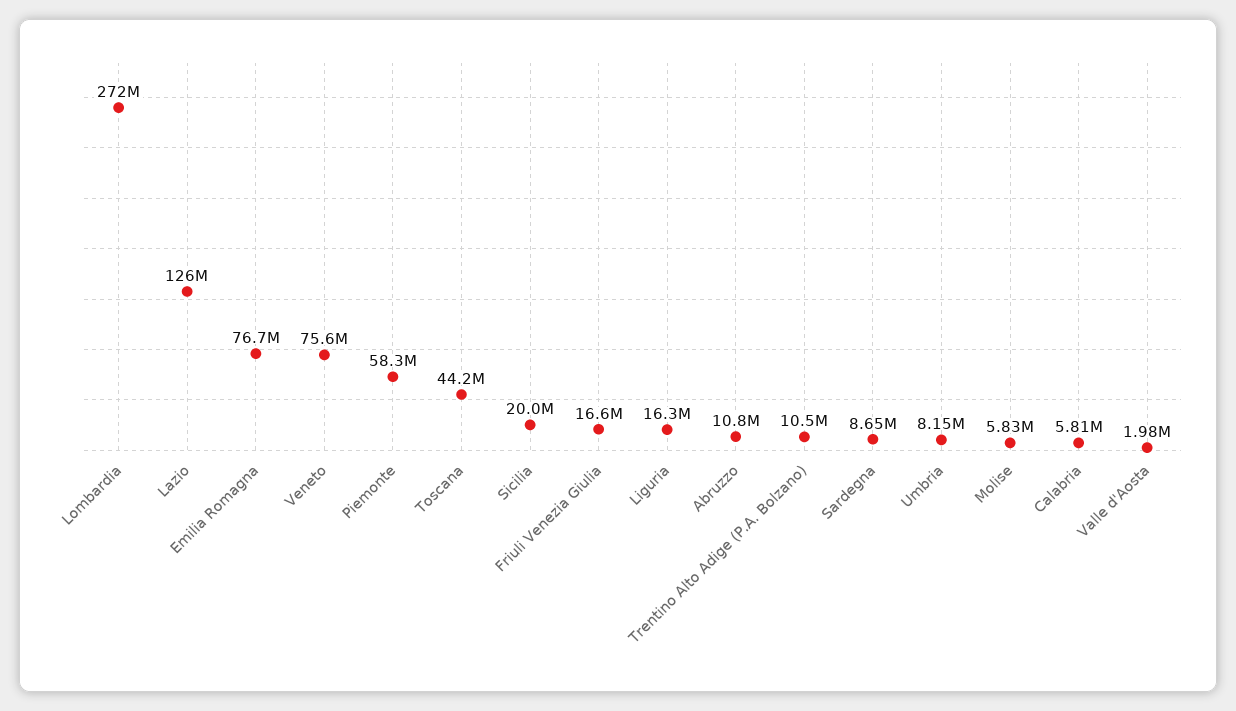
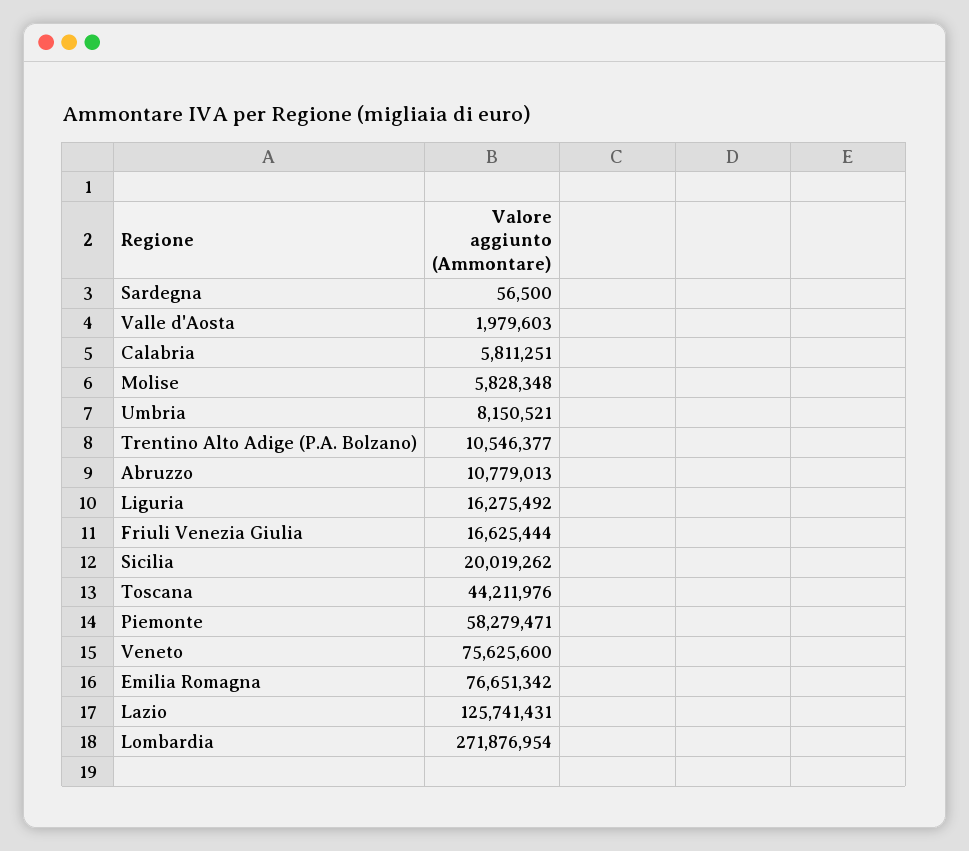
  {
    "Lombardia": 271876954,
    "Lazio": 125741431,
    "Emilia Romagna": 76651342,
    "Veneto": 75625600,
    "Piemonte": 58279471,
    "Toscana": 44211976,
    "Sicilia": 20019262,
    "Friuli Venezia Giulia": 16625444,
    "Liguria": 16275492,
    "Abruzzo": 10779013,
    "Trentino Alto Adige (P.A. Bolzano)": 10546377,
-   "Sardegna": 8650000,
+   "Sardegna": 56500,
    "Umbria": 8150521,
    "Molise": 5828348,
    "Calabria": 5811251,
    "Valle d'Aosta": 1979603
  }

